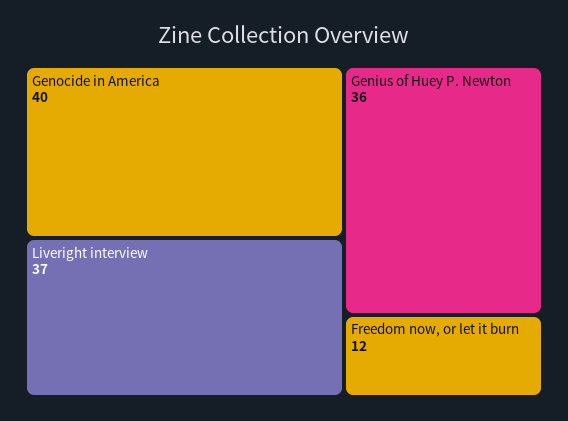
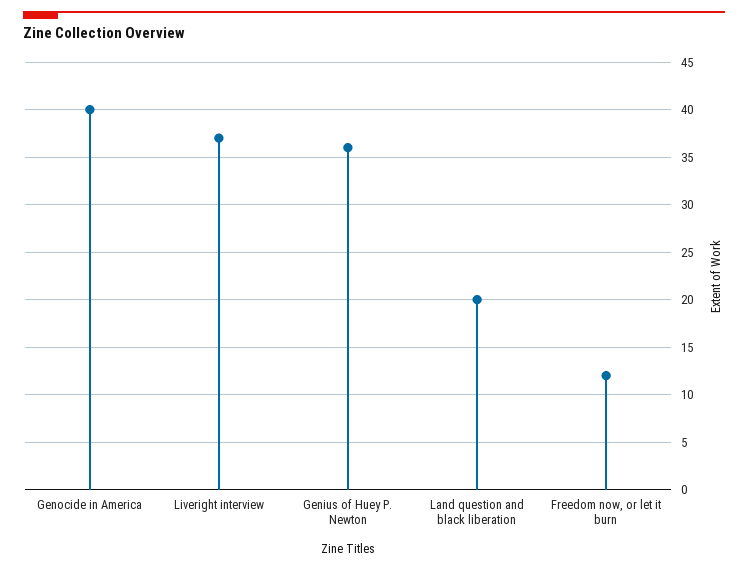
  {
    "Genocide in America": 40,
    "Liveright interview": 37,
    "Genius of Huey P. Newton": 36,
-   "Freedom now, or let it burn": 12
+   "Freedom now, or let it burn": 12,
+   "Land question and black liberation": 20
  }

